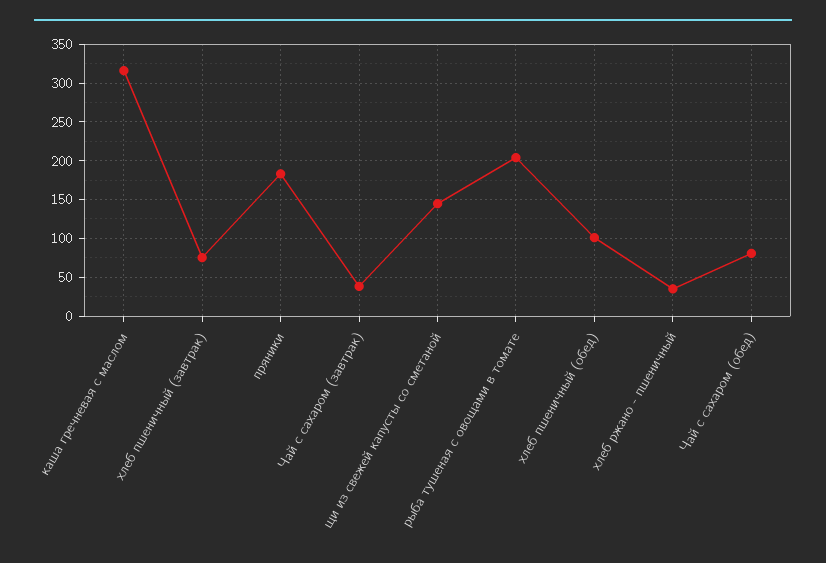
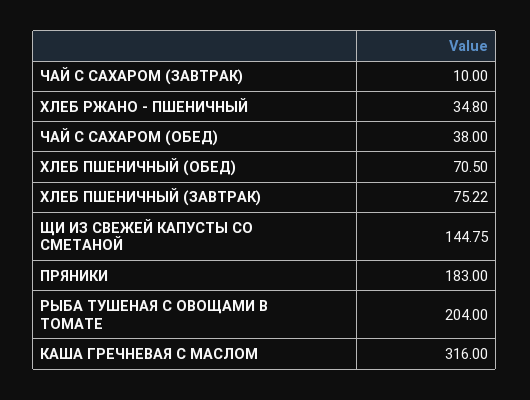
  {
    "каша гречневая с маслом": 316,
    "хлеб пшеничный (завтрак)": 75.22,
    "пряники": 183,
-   "Чай с сахаром (завтрак)": 40,
+   "Чай с сахаром (завтрак)": 10,
    "щи из свежей капусты со сметаной": 144.75,
    "рыба тушеная с овощами в томате": 204,
-   "хлеб пшеничный (обед)": 100,
+   "хлеб пшеничный (обед)": 70.5,
    "хлеб ржано - пшеничный": 34.8,
-   "Чай с сахаром (обед)": 80
+   "Чай с сахаром (обед)": 38
  }

